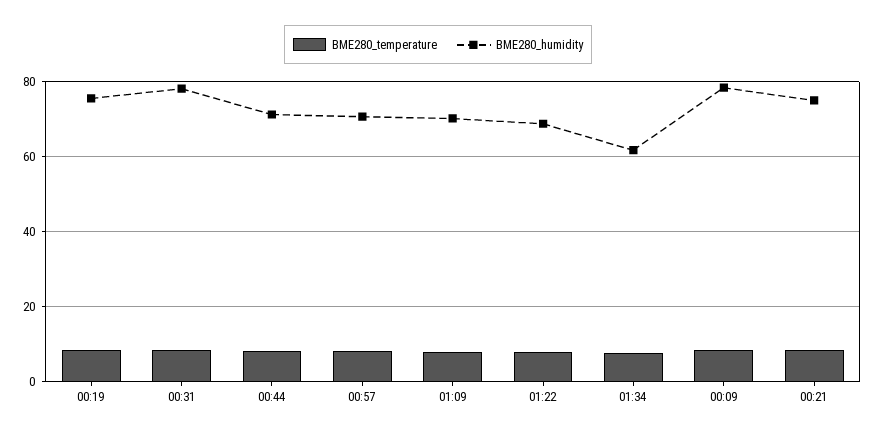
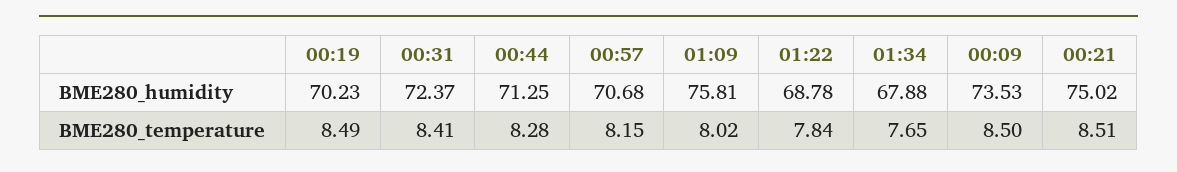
  {
    "BME280_temperature": {
      "00:19": 8.49,
      "00:31": 8.41,
      "00:44": 8.28,
      "00:57": 8.15,
      "01:09": 8.02,
      "01:22": 7.84,
      "01:34": 7.65,
      "00:09": 8.5,
      "00:21": 8.51
    },
    "BME280_humidity": {
-     "00:19": 76,
+     "00:19": 70.23,
-     "00:31": 78,
+     "00:31": 72.37,
      "00:44": 71.25,
      "00:57": 70.68,
-     "01:09": 70,
+     "01:09": 75.81,
      "01:22": 68.78,
-     "01:34": 62,
+     "01:34": 67.88,
-     "00:09": 78,
+     "00:09": 73.53,
      "00:21": 75.02
    }
  }

